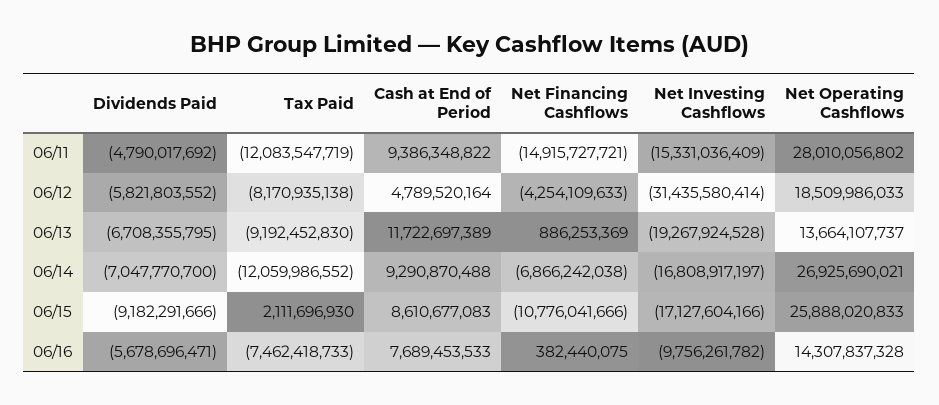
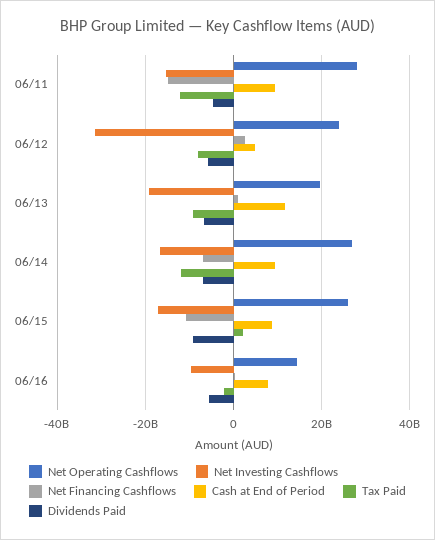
  {
    "Dividends Paid": {
      "06/11": -4790017692,
      "06/12": -5821803552,
      "06/13": -6708355795,
      "06/14": -7047770700,
      "06/15": -9182291666,
      "06/16": -5678696471
    },
    "Tax Paid": {
      "06/11": -12083547719,
      "06/12": -8170935138,
      "06/13": -9192452830,
      "06/14": -12059986552,
      "06/15": 2111696930,
-     "06/16": -7462418733
+     "06/16": -2000000000
    },
    "Cash at End of Period": {
      "06/11": 9386348822,
      "06/12": 4789520164,
      "06/13": 11722697389,
      "06/14": 9290870488,
      "06/15": 8610677083,
      "06/16": 7689453533
    },
    "Net Financing Cashflows": {
      "06/11": -14915727721,
-     "06/12": -4254109633,
+     "06/12": 2000000000,
      "06/13": 886253369,
      "06/14": -6866242038,
      "06/15": -10776041666,
      "06/16": 382440075
    },
    "Net Investing Cashflows": {
      "06/11": -15331036409,
      "06/12": -31435580414,
      "06/13": -19267924528,
      "06/14": -16808917197,
      "06/15": -17127604166,
      "06/16": -9756261782
    },
    "Net Operating Cashflows": {
      "06/11": 28010056802,
-     "06/12": 18509986033,
+     "06/12": 24000000000,
-     "06/13": 13664107737,
+     "06/13": 20000000000,
      "06/14": 26925690021,
      "06/15": 25888020833,
      "06/16": 14307837328
    }
  }

